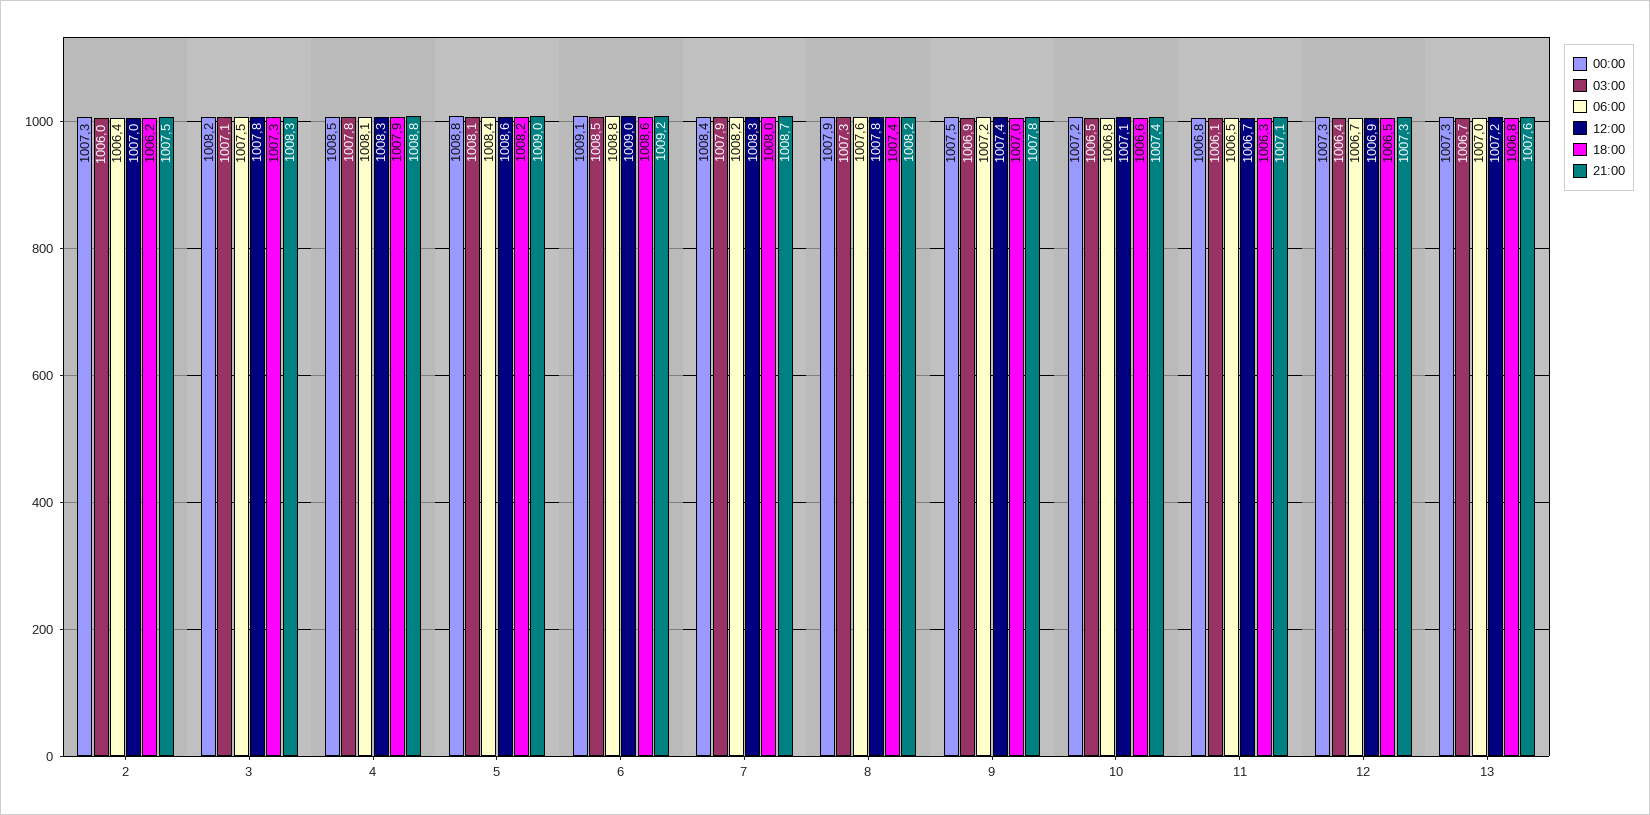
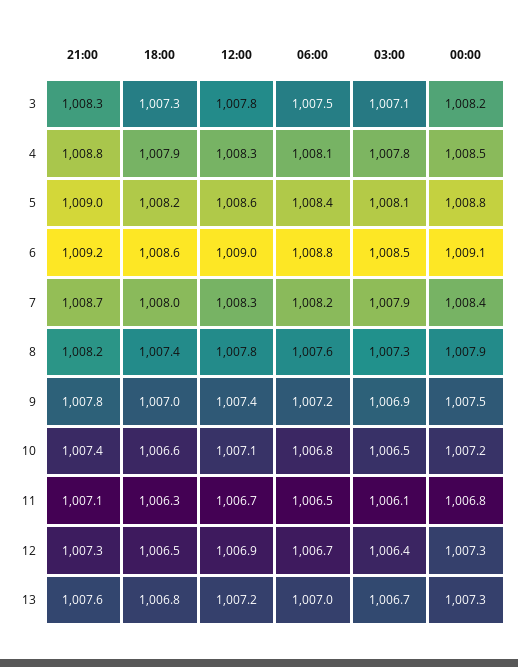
  {
    "00:00": {
-     "2": 1007.3,
      "3": 1008.2,
      "4": 1008.5,
      "5": 1008.8,
      "6": 1009.1,
      "7": 1008.4,
      "8": 1007.9,
      "9": 1007.5,
      "10": 1007.2,
      "11": 1006.8,
      "12": 1007.3,
      "13": 1007.3
    },
    "03:00": {
-     "2": 1006,
      "3": 1007.1,
      "4": 1007.8,
      "5": 1008.1,
      "6": 1008.5,
      "7": 1007.9,
      "8": 1007.3,
      "9": 1006.9,
      "10": 1006.5,
      "11": 1006.1,
      "12": 1006.4,
      "13": 1006.7
    },
    "06:00": {
-     "2": 1006.4,
      "3": 1007.5,
      "4": 1008.1,
      "5": 1008.4,
      "6": 1008.8,
      "7": 1008.2,
      "8": 1007.6,
      "9": 1007.2,
      "10": 1006.8,
      "11": 1006.5,
      "12": 1006.7,
      "13": 1007
    },
    "12:00": {
-     "2": 1007,
      "3": 1007.8,
      "4": 1008.3,
      "5": 1008.6,
      "6": 1009,
      "7": 1008.3,
      "8": 1007.8,
      "9": 1007.4,
      "10": 1007.1,
      "11": 1006.7,
      "12": 1006.9,
      "13": 1007.2
    },
    "18:00": {
-     "2": 1006.2,
      "3": 1007.3,
      "4": 1007.9,
      "5": 1008.2,
      "6": 1008.6,
      "7": 1008,
      "8": 1007.4,
      "9": 1007,
      "10": 1006.6,
      "11": 1006.3,
      "12": 1006.5,
      "13": 1006.8
    },
    "21:00": {
-     "2": 1007.5,
      "3": 1008.3,
      "4": 1008.8,
      "5": 1009,
      "6": 1009.2,
      "7": 1008.7,
      "8": 1008.2,
      "9": 1007.8,
      "10": 1007.4,
      "11": 1007.1,
      "12": 1007.3,
      "13": 1007.6
    }
  }

